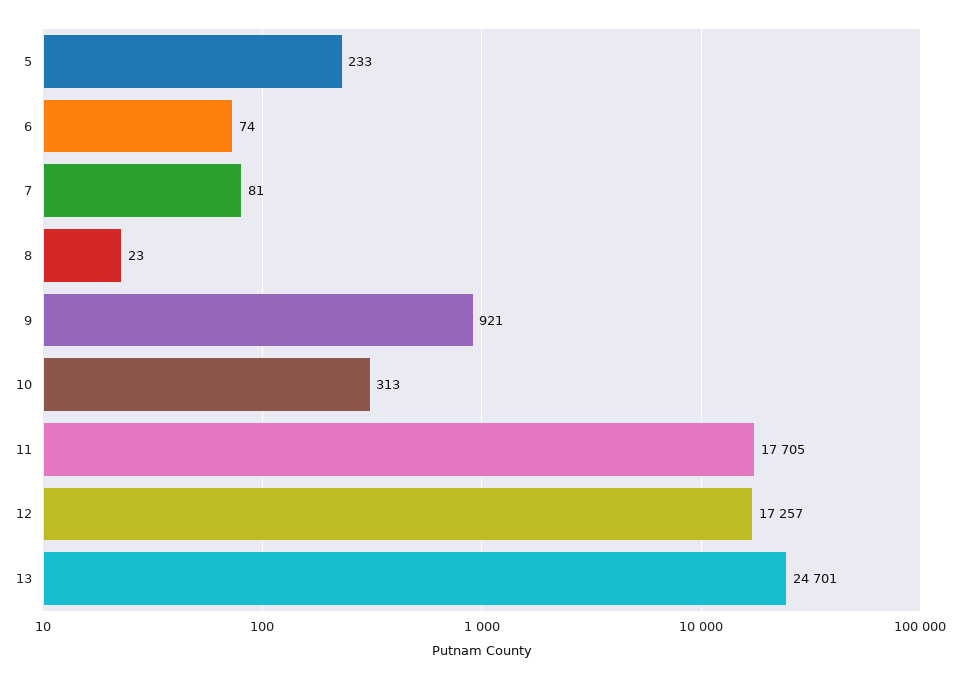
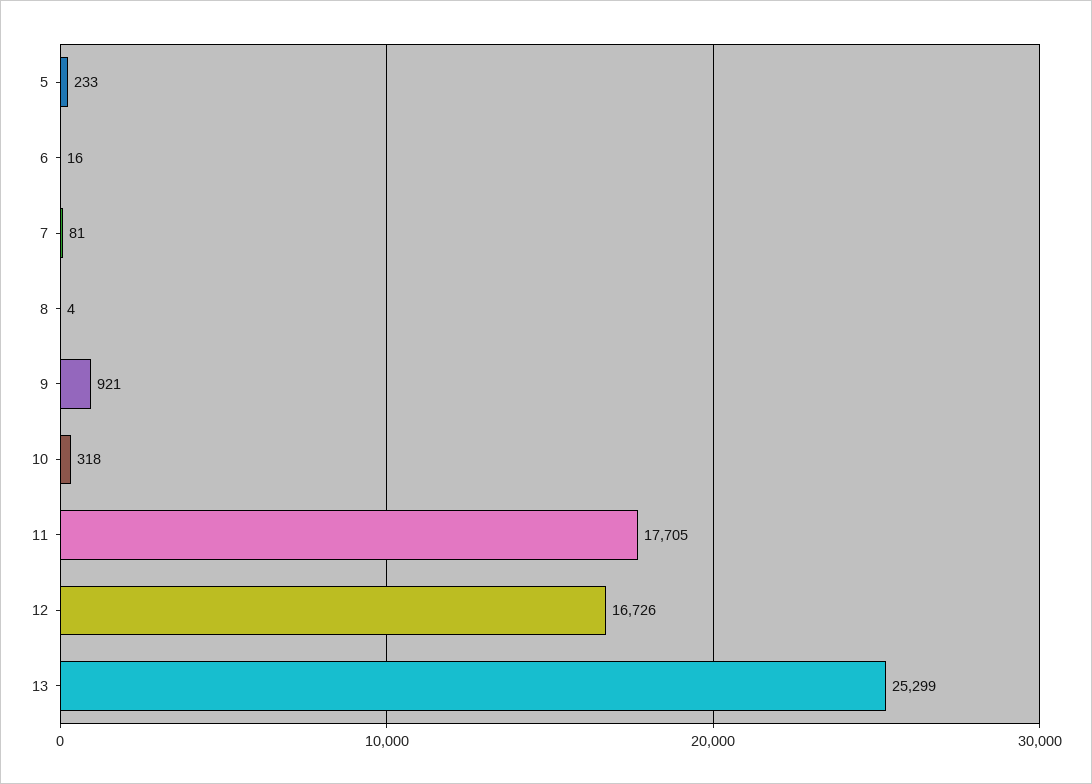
  {
    "5": 233,
-   "6": 74,
+   "6": 16,
    "7": 81,
-   "8": 23,
+   "8": 4,
    "9": 921,
-   "10": 313,
+   "10": 318,
    "11": 17705,
-   "12": 17257,
+   "12": 16726,
-   "13": 24701
+   "13": 25299
  }

